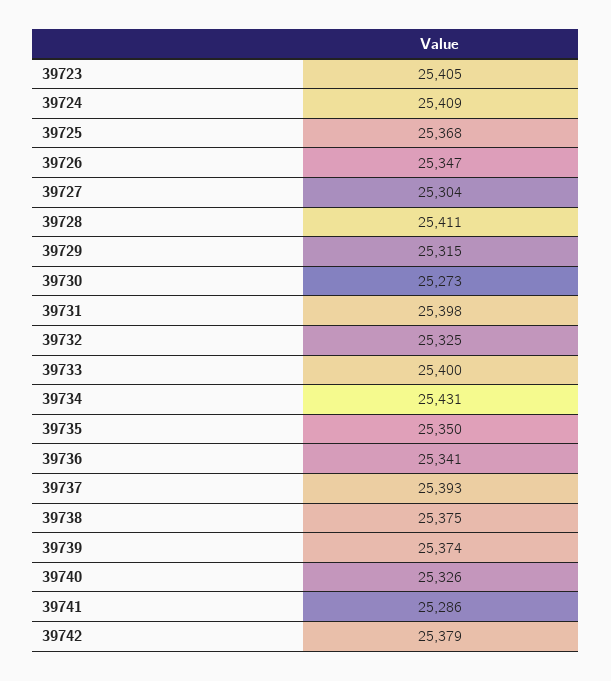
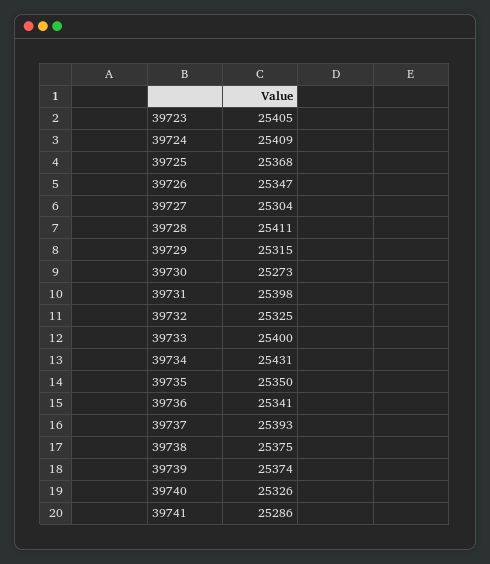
  {
    "39723": 25405,
    "39724": 25409,
    "39725": 25368,
    "39726": 25347,
    "39727": 25304,
    "39728": 25411,
    "39729": 25315,
    "39730": 25273,
    "39731": 25398,
    "39732": 25325,
    "39733": 25400,
    "39734": 25431,
    "39735": 25350,
    "39736": 25341,
    "39737": 25393,
    "39738": 25375,
    "39739": 25374,
    "39740": 25326,
-   "39741": 25286,
+   "39741": 25286
-   "39742": 25379
  }

